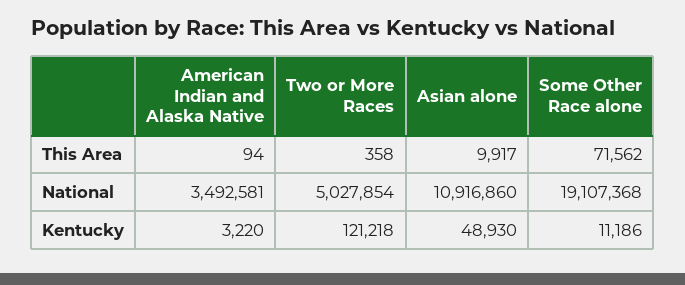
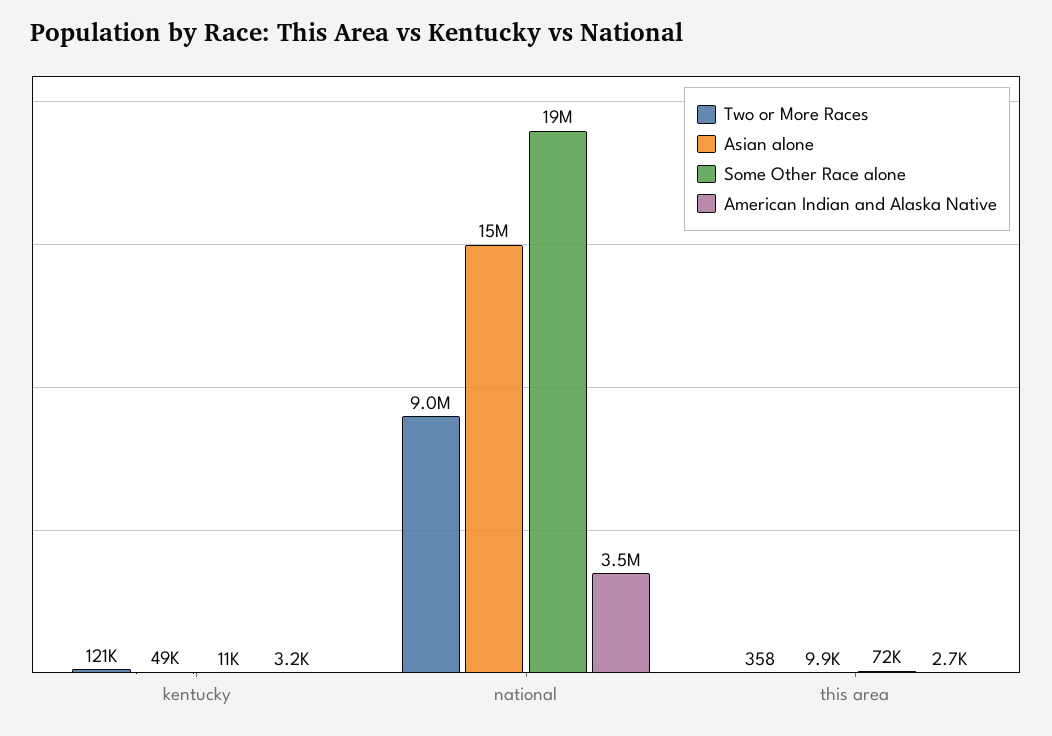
  {
    "American Indian and Alaska Native": {
-     "This Area": 94,
+     "This Area": 2700,
      "National": 3492581,
      "Kentucky": 3220
    },
    "Two or More Races": {
      "This Area": 358,
-     "National": 5027854,
+     "National": 9000000,
      "Kentucky": 121218
    },
    "Asian alone": {
      "This Area": 9917,
-     "National": 10916860,
+     "National": 15000000,
      "Kentucky": 48930
    },
    "Some Other Race alone": {
      "This Area": 71562,
      "National": 19107368,
      "Kentucky": 11186
    }
  }

